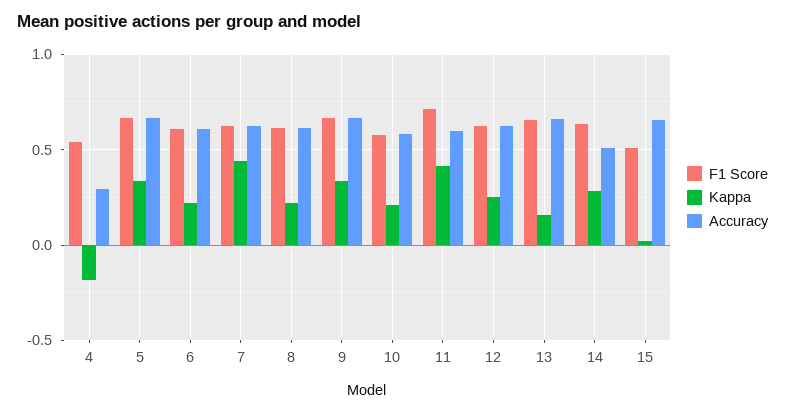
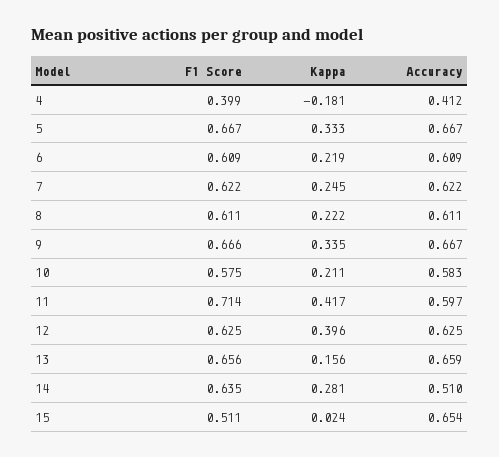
  {
    "F1 Score": {
-     "4": 0.55,
+     "4": 0.399,
      "5": 0.667,
      "6": 0.609,
      "7": 0.622,
      "8": 0.611,
      "9": 0.666,
      "10": 0.575,
      "11": 0.714,
      "12": 0.625,
      "13": 0.656,
      "14": 0.635,
      "15": 0.511
    },
    "Kappa": {
      "4": -0.181,
      "5": 0.333,
      "6": 0.219,
-     "7": 0.45,
+     "7": 0.245,
      "8": 0.222,
      "9": 0.335,
      "10": 0.211,
      "11": 0.417,
-     "12": 0.25,
+     "12": 0.396,
      "13": 0.156,
      "14": 0.281,
      "15": 0.024
    },
    "Accuracy": {
-     "4": 0.3,
+     "4": 0.412,
      "5": 0.667,
      "6": 0.609,
      "7": 0.622,
      "8": 0.611,
      "9": 0.667,
      "10": 0.583,
      "11": 0.597,
      "12": 0.625,
      "13": 0.659,
      "14": 0.51,
      "15": 0.654
    }
  }

